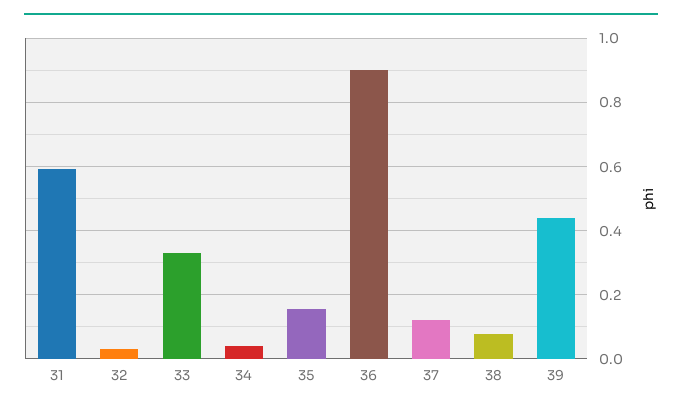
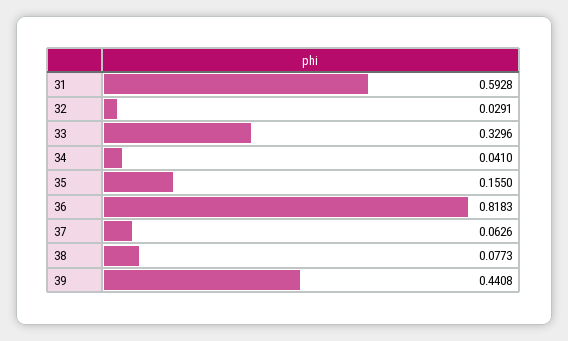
  {
    "31": 0.5928,
    "32": 0.0291,
    "33": 0.3296,
    "34": 0.041,
    "35": 0.155,
-   "36": 0.9,
+   "36": 0.8183,
-   "37": 0.12,
+   "37": 0.0626,
    "38": 0.0773,
    "39": 0.4408
  }

